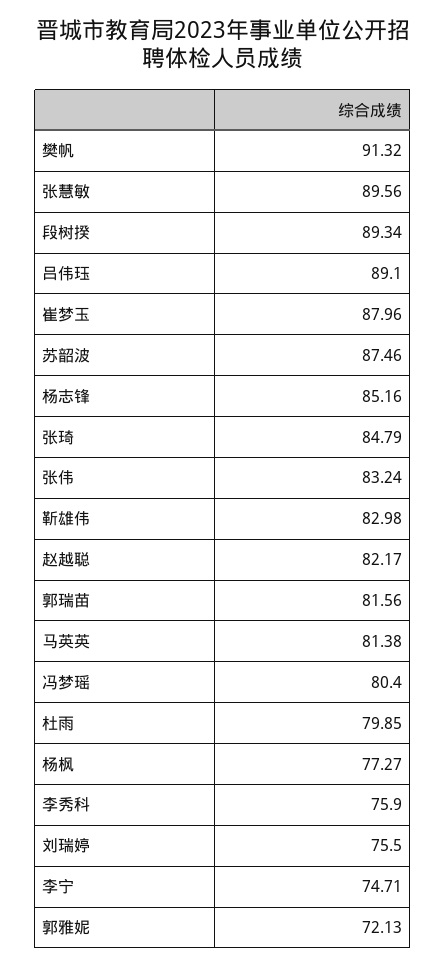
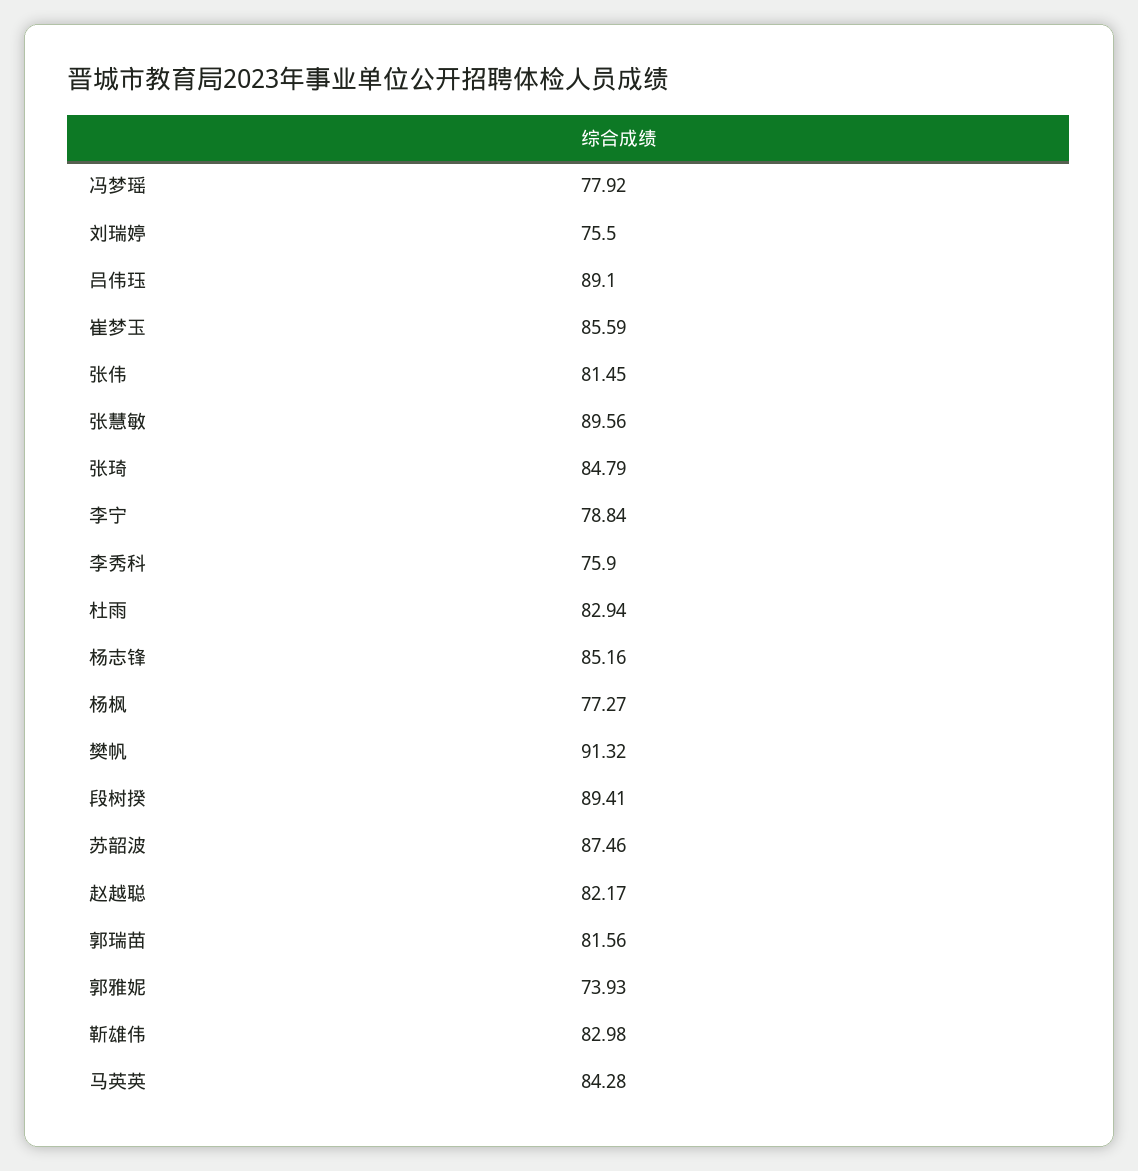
  {
    "樊帆": 91.32,
    "张慧敏": 89.56,
-   "段树揆": 89.34,
+   "段树揆": 89.41,
    "吕伟珏": 89.1,
-   "崔梦玉": 87.96,
+   "崔梦玉": 85.59,
    "苏韶波": 87.46,
    "杨志锋": 85.16,
    "张琦": 84.79,
-   "张伟": 83.24,
+   "张伟": 81.45,
    "靳雄伟": 82.98,
    "赵越聪": 82.17,
    "郭瑞苗": 81.56,
-   "马英英": 81.38,
+   "马英英": 84.28,
-   "冯梦瑶": 80.4,
+   "冯梦瑶": 77.92,
-   "杜雨": 79.85,
+   "杜雨": 82.94,
    "杨枫": 77.27,
    "李秀科": 75.9,
    "刘瑞婷": 75.5,
-   "李宁": 74.71,
+   "李宁": 78.84,
-   "郭雅妮": 72.13
+   "郭雅妮": 73.93
  }

